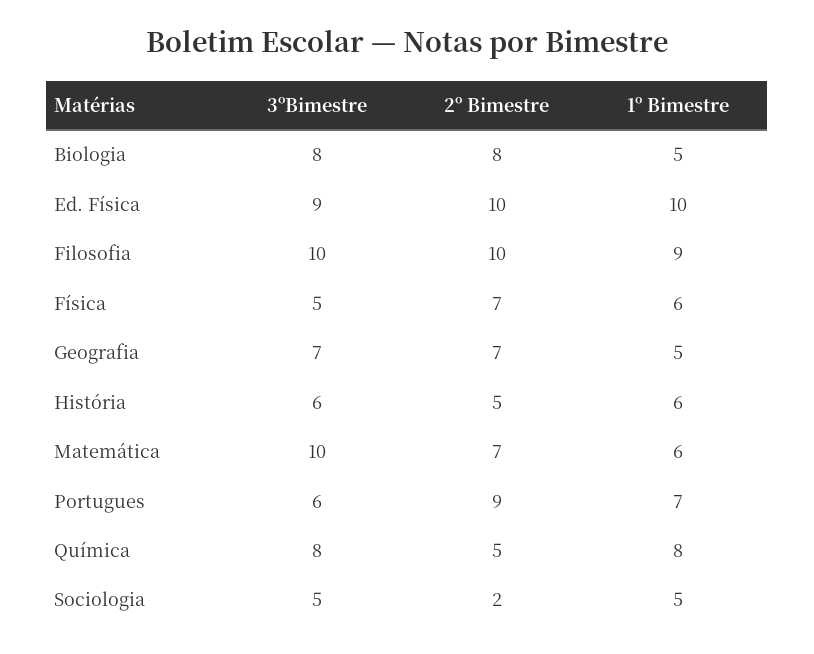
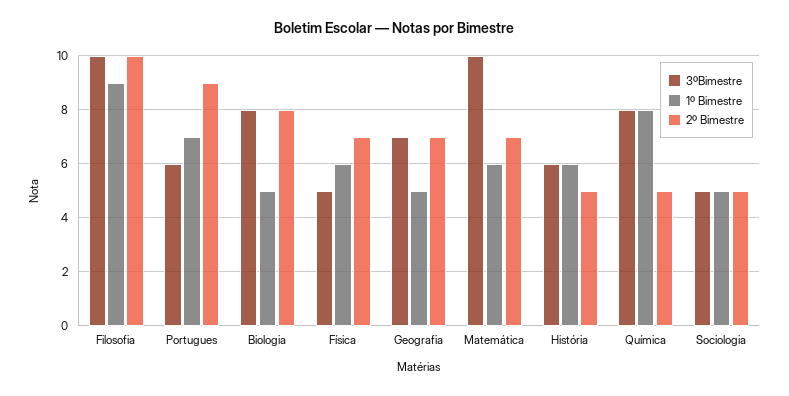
  {
    "3ºBimestre": {
      "Biologia": 8,
-     "Ed. Física": 9,
      "Filosofia": 10,
      "Física": 5,
      "Geografia": 7,
      "História": 6,
      "Matemática": 10,
      "Portugues": 6,
      "Química": 8,
      "Sociologia": 5
    },
    "2º Bimestre": {
      "Biologia": 8,
-     "Ed. Física": 10,
      "Filosofia": 10,
      "Física": 7,
      "Geografia": 7,
      "História": 5,
      "Matemática": 7,
      "Portugues": 9,
      "Química": 5,
-     "Sociologia": 2
+     "Sociologia": 5
    },
    "1º Bimestre": {
      "Biologia": 5,
-     "Ed. Física": 10,
      "Filosofia": 9,
      "Física": 6,
      "Geografia": 5,
      "História": 6,
      "Matemática": 6,
      "Portugues": 7,
      "Química": 8,
      "Sociologia": 5
    }
  }

